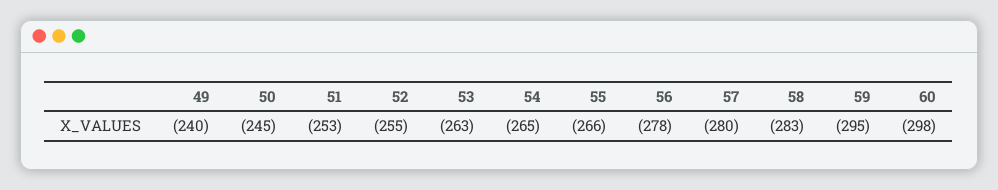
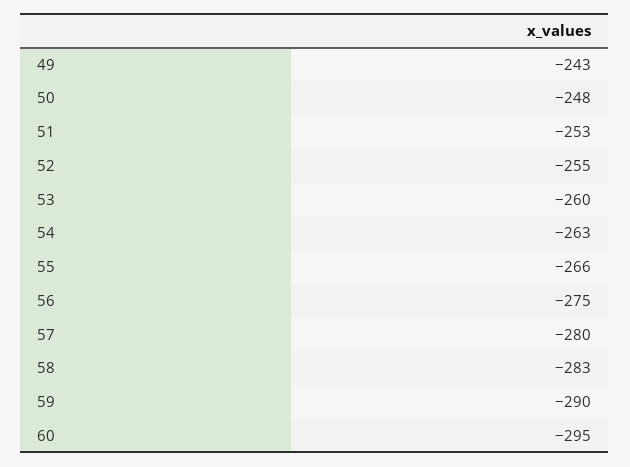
  {
-   "49": -240,
+   "49": -243,
-   "50": -245,
+   "50": -248,
    "51": -253,
    "52": -255,
-   "53": -263,
+   "53": -260,
-   "54": -265,
+   "54": -263,
    "55": -266,
-   "56": -278,
+   "56": -275,
    "57": -280,
    "58": -283,
-   "59": -295,
+   "59": -290,
-   "60": -298
+   "60": -295
  }

